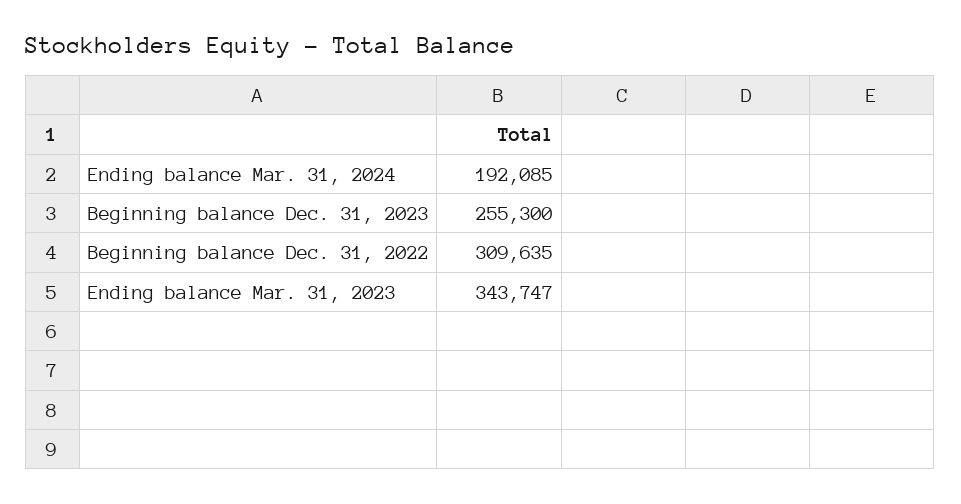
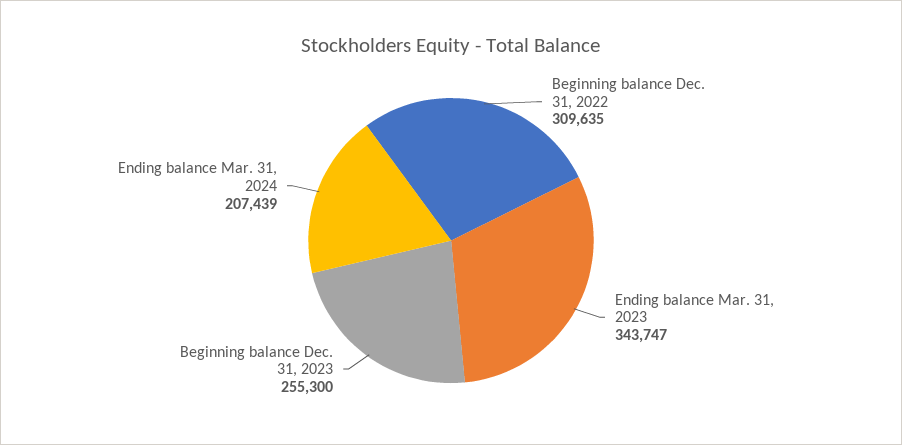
  {
-   "Ending balance Mar. 31, 2024": 192085,
+   "Ending balance Mar. 31, 2024": 207439,
    "Beginning balance Dec. 31, 2023": 255300,
    "Beginning balance Dec. 31, 2022": 309635,
    "Ending balance Mar. 31, 2023": 343747
  }

